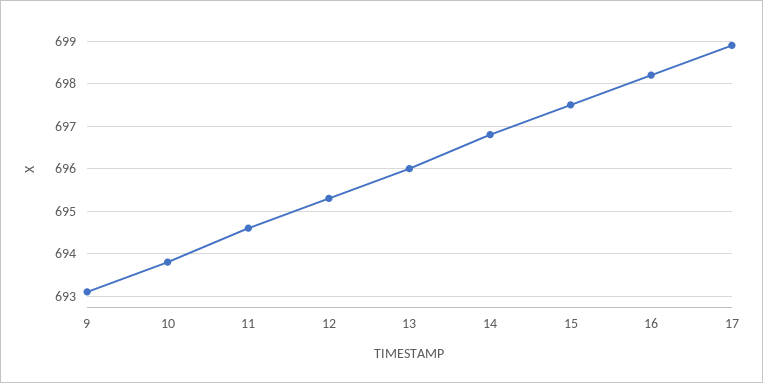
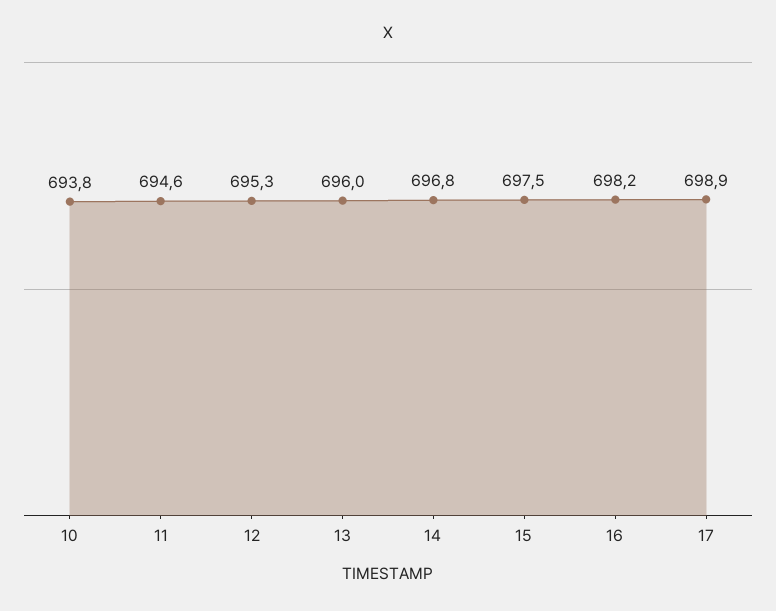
  {
-   "9": 693,
    "10": 693.8,
    "11": 694.6,
    "12": 695.3,
    "13": 696,
    "14": 696.8,
    "15": 697.5,
    "16": 698.2,
    "17": 698.9
  }

